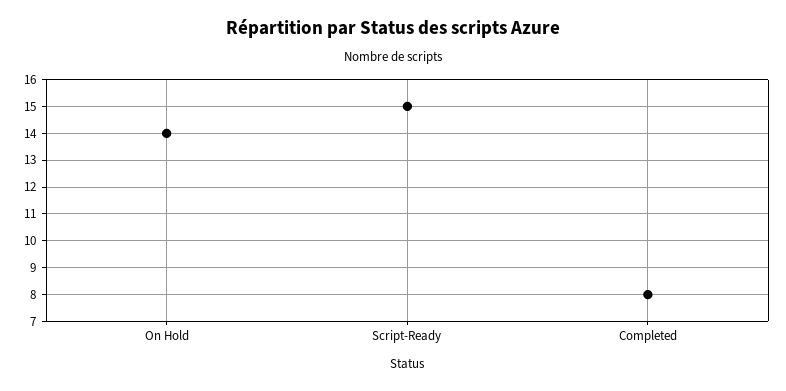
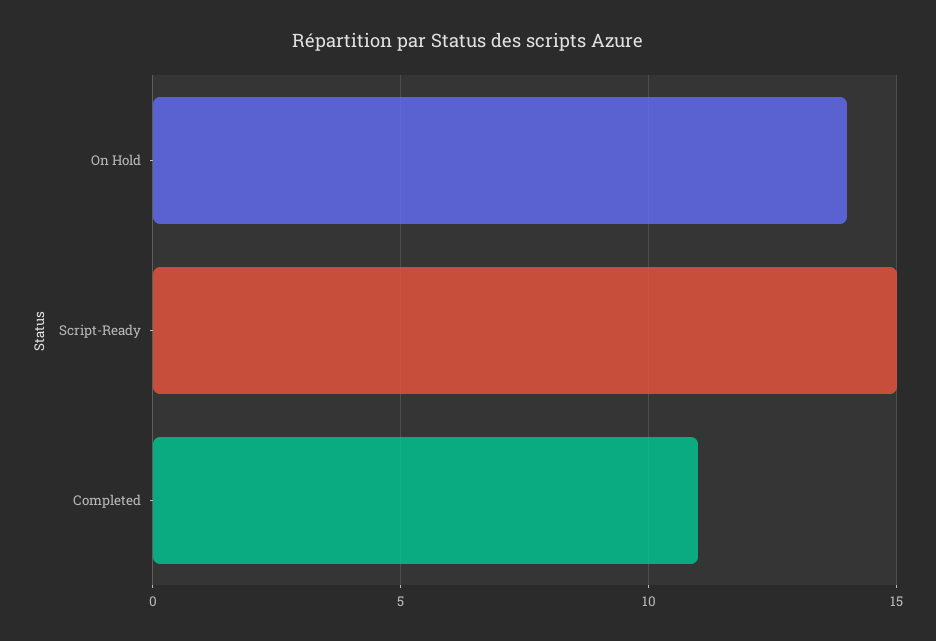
  {
    "On Hold": 14,
    "Script-Ready": 15,
-   "Completed": 8
+   "Completed": 11
  }

